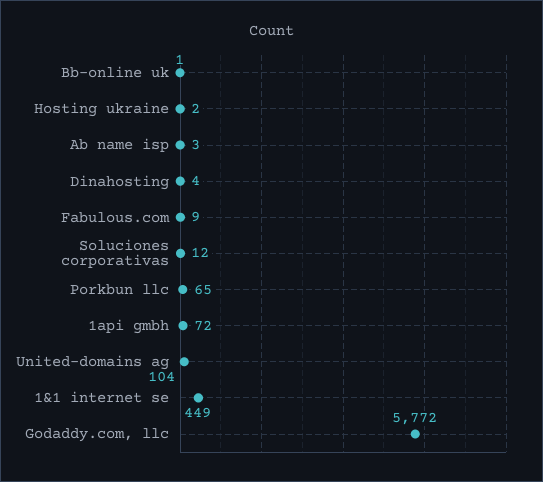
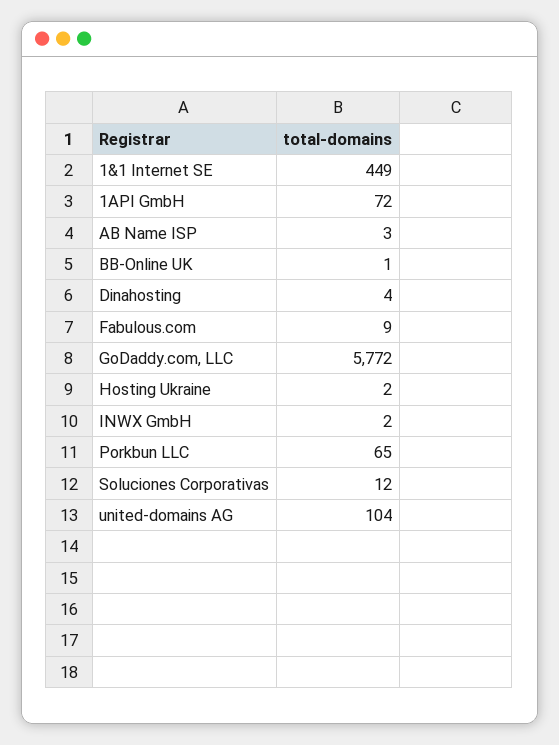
  {
    "Bb-online uk": 1,
    "Hosting ukraine": 2,
    "Ab name isp": 3,
    "Dinahosting": 4,
    "Fabulous.com": 9,
    "Soluciones corporativas": 12,
    "Porkbun llc": 65,
    "1api gmbh": 72,
    "United-domains ag": 104,
    "1&1 internet se": 449,
-   "Godaddy.com, llc": 5772
+   "Godaddy.com, llc": 5772,
+   "INWX GmbH": 2
  }

